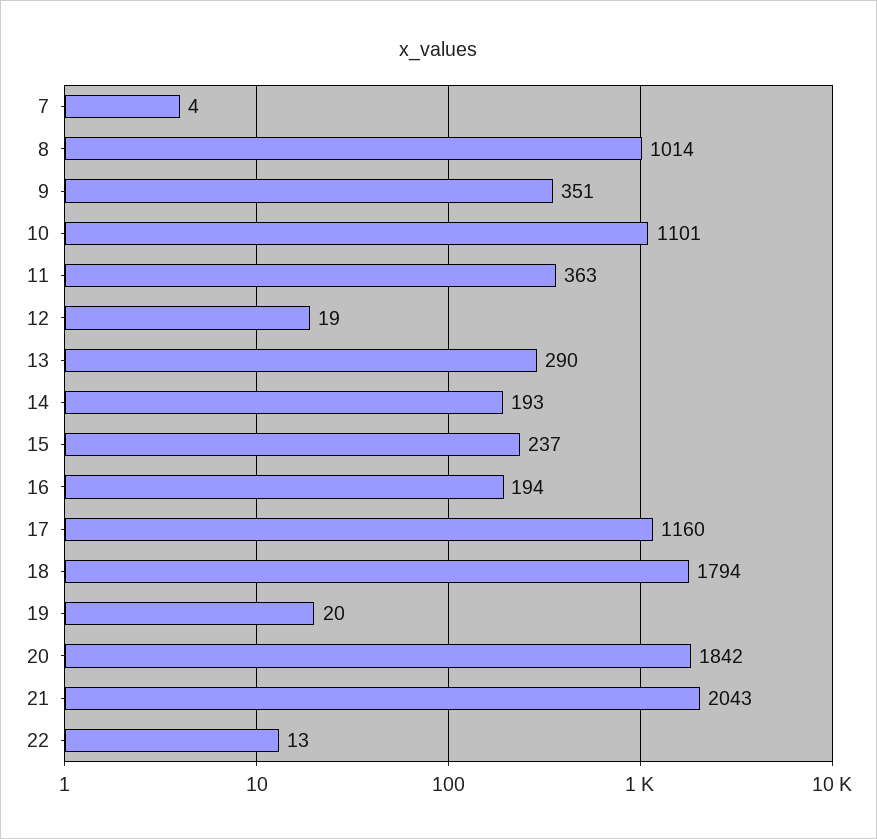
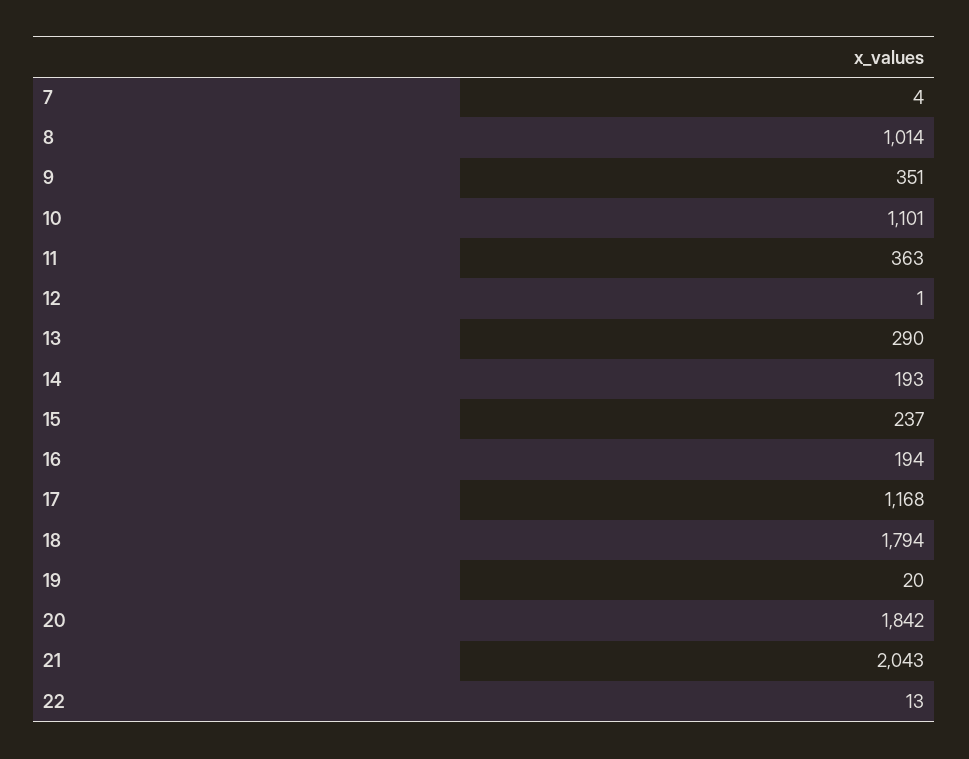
  {
    "7": 4,
    "8": 1014,
    "9": 351,
    "10": 1101,
    "11": 363,
-   "12": 19,
+   "12": 1,
    "13": 290,
    "14": 193,
    "15": 237,
    "16": 194,
-   "17": 1160,
+   "17": 1168,
    "18": 1794,
    "19": 20,
    "20": 1842,
    "21": 2043,
    "22": 13
  }

